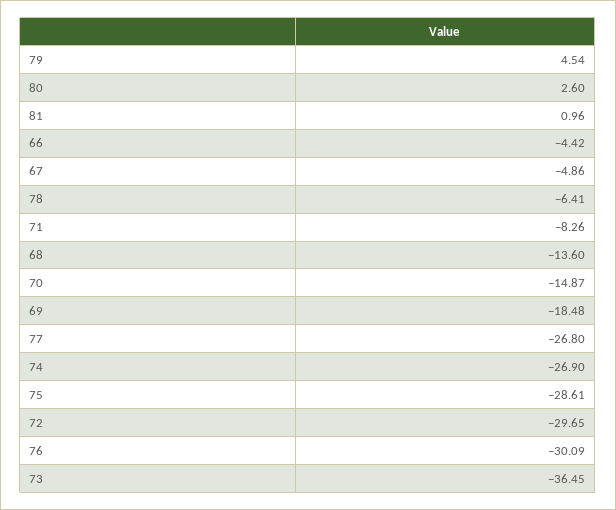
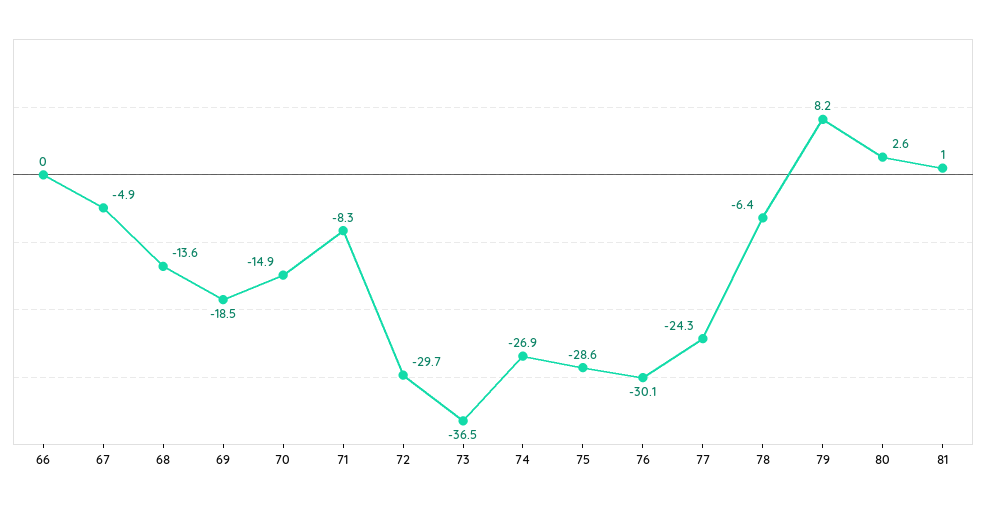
  {
-   "79": 4.54,
+   "79": 8.2,
    "80": 2.6,
    "81": 0.96,
-   "66": -4.42,
+   "66": 0,
    "67": -4.86,
    "78": -6.41,
    "71": -8.26,
    "68": -13.6,
    "70": -14.87,
    "69": -18.48,
-   "77": -26.8,
+   "77": -24.3,
    "74": -26.9,
    "75": -28.61,
    "72": -29.65,
    "76": -30.09,
    "73": -36.45
  }

